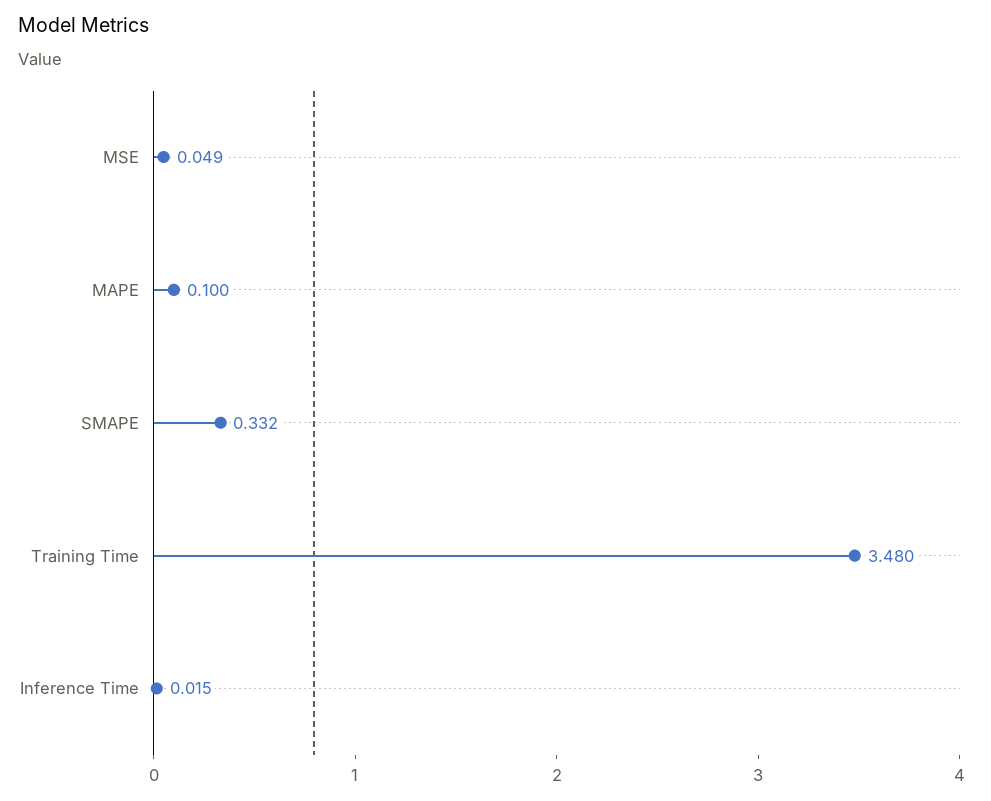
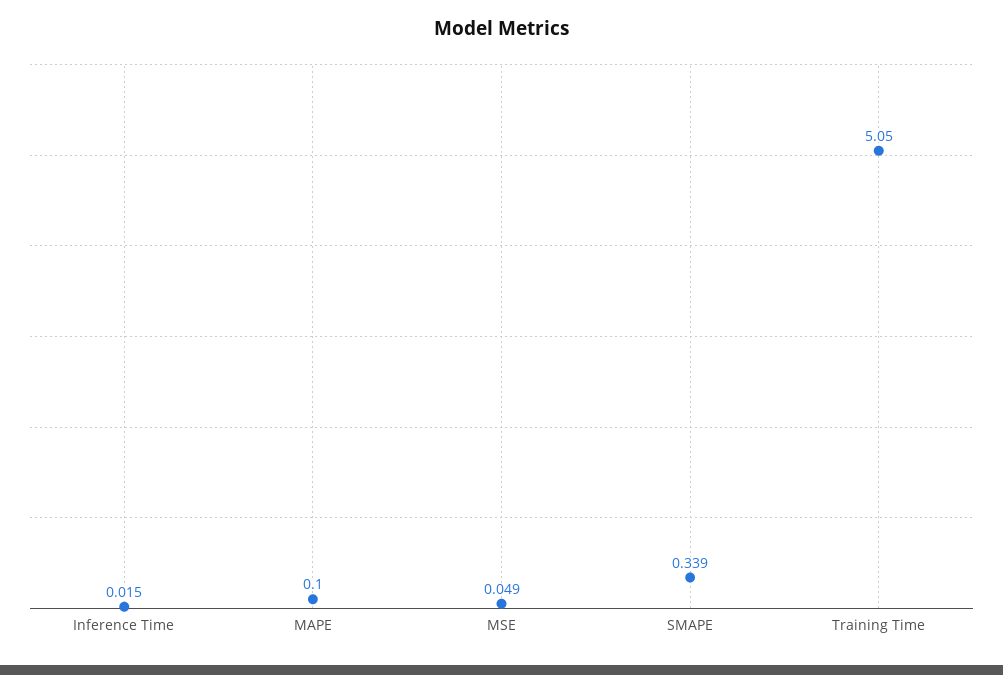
  {
    "MSE": 0.049,
    "MAPE": 0.1,
-   "SMAPE": 0.332,
+   "SMAPE": 0.339,
-   "Training Time": 3.48,
+   "Training Time": 5.05,
    "Inference Time": 0.015
  }

